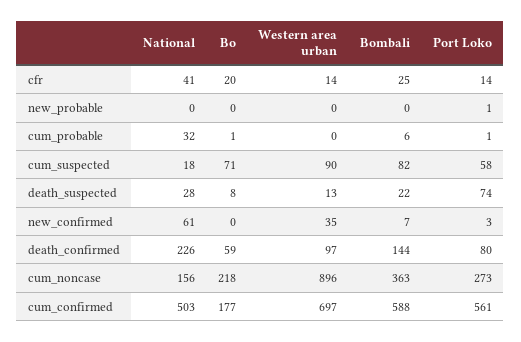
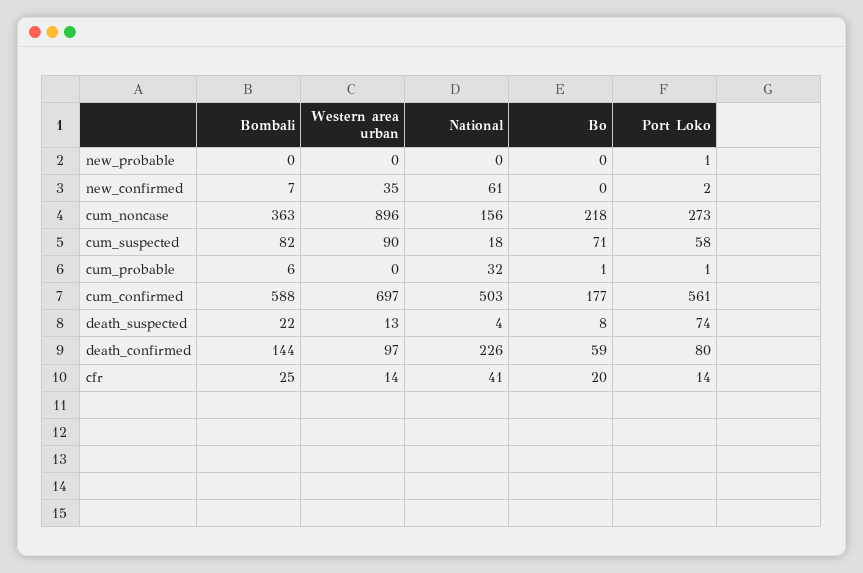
  {
    "National": {
      "cfr": 41,
      "new_probable": 0,
      "cum_probable": 32,
      "cum_suspected": 18,
-     "death_suspected": 28,
+     "death_suspected": 4,
      "new_confirmed": 61,
      "death_confirmed": 226,
      "cum_noncase": 156,
      "cum_confirmed": 503
    },
    "Bo": {
      "cfr": 20,
      "new_probable": 0,
      "cum_probable": 1,
      "cum_suspected": 71,
      "death_suspected": 8,
      "new_confirmed": 0,
      "death_confirmed": 59,
      "cum_noncase": 218,
      "cum_confirmed": 177
    },
    "Western area urban": {
      "cfr": 14,
      "new_probable": 0,
      "cum_probable": 0,
      "cum_suspected": 90,
      "death_suspected": 13,
      "new_confirmed": 35,
      "death_confirmed": 97,
      "cum_noncase": 896,
      "cum_confirmed": 697
    },
    "Bombali": {
      "cfr": 25,
      "new_probable": 0,
      "cum_probable": 6,
      "cum_suspected": 82,
      "death_suspected": 22,
      "new_confirmed": 7,
      "death_confirmed": 144,
      "cum_noncase": 363,
      "cum_confirmed": 588
    },
    "Port Loko": {
      "cfr": 14,
      "new_probable": 1,
      "cum_probable": 1,
      "cum_suspected": 58,
      "death_suspected": 74,
-     "new_confirmed": 3,
+     "new_confirmed": 2,
      "death_confirmed": 80,
      "cum_noncase": 273,
      "cum_confirmed": 561
    }
  }

